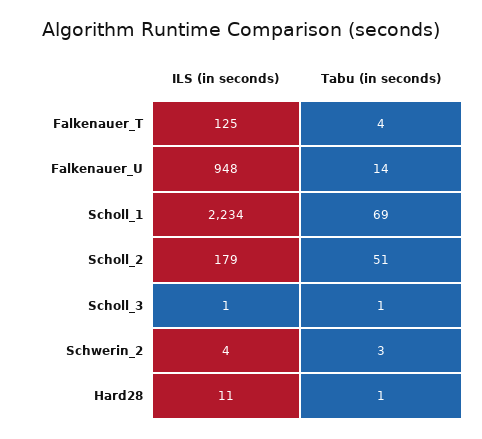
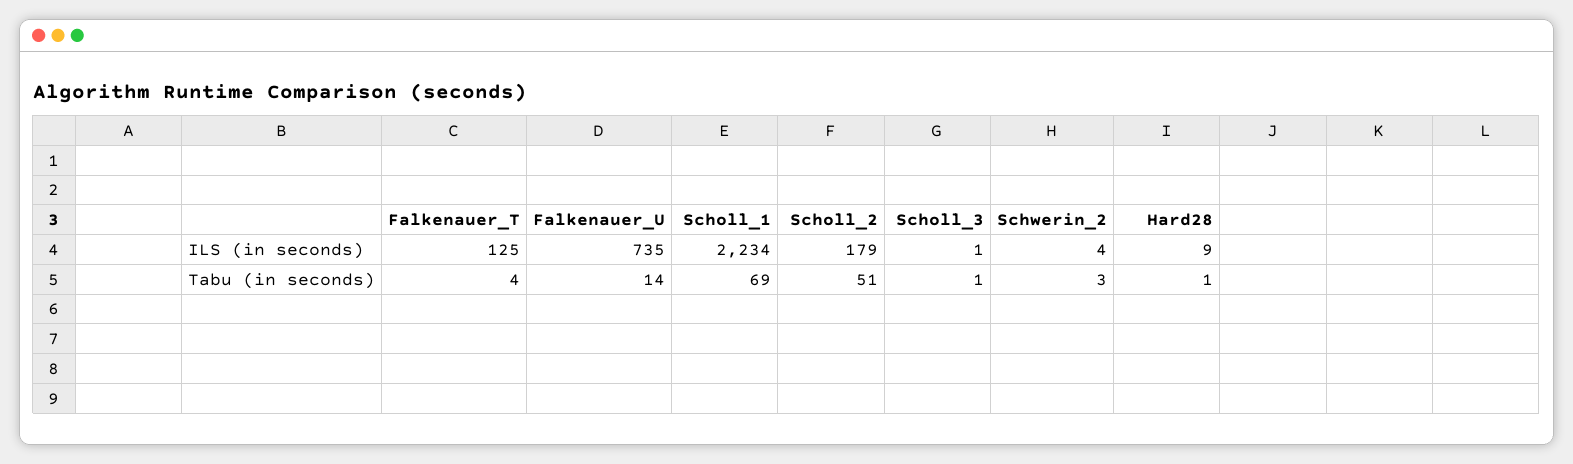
  {
    "ILS (in seconds)": {
      "Falkenauer_T": 125,
-     "Falkenauer_U": 948,
+     "Falkenauer_U": 735,
      "Scholl_1": 2234,
      "Scholl_2": 179,
      "Scholl_3": 1,
      "Schwerin_2": 4,
-     "Hard28": 11
+     "Hard28": 9
    },
    "Tabu (in seconds)": {
      "Falkenauer_T": 4,
      "Falkenauer_U": 14,
      "Scholl_1": 69,
      "Scholl_2": 51,
      "Scholl_3": 1,
      "Schwerin_2": 3,
      "Hard28": 1
    }
  }

